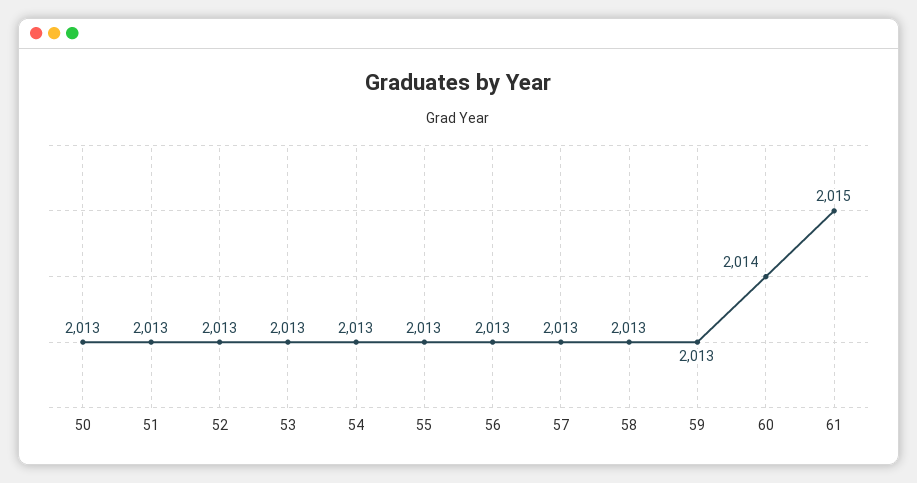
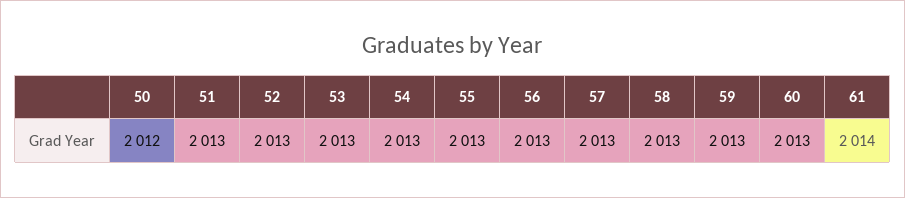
  {
-   "50": 2013,
+   "50": 2012,
    "51": 2013,
    "52": 2013,
    "53": 2013,
    "54": 2013,
    "55": 2013,
    "56": 2013,
    "57": 2013,
    "58": 2013,
    "59": 2013,
-   "60": 2014,
+   "60": 2013,
-   "61": 2015
+   "61": 2014
  }

